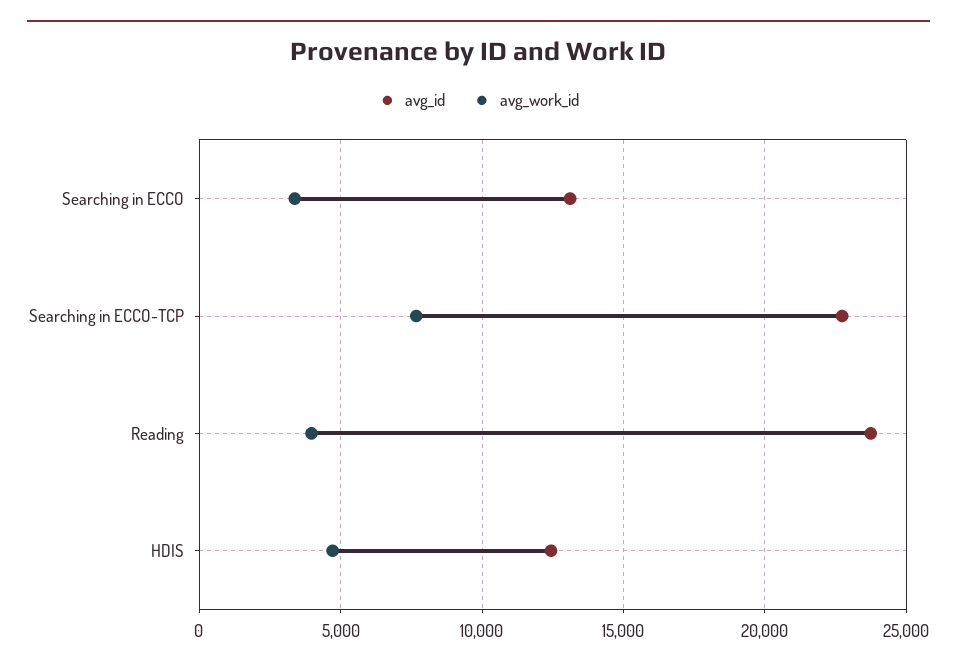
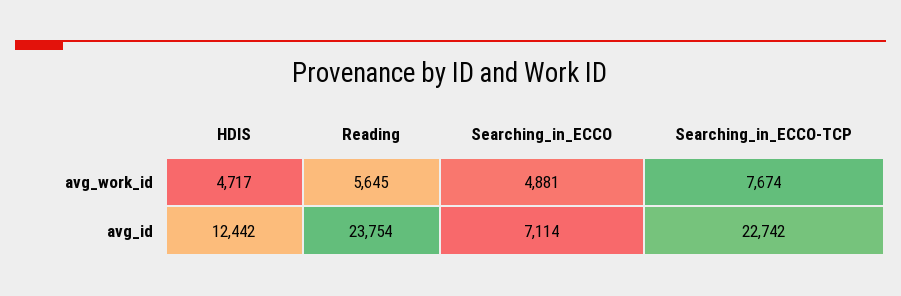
  {
    "avg_id": {
-     "Searching in ECCO": 13000,
+     "Searching in ECCO": 7114,
      "Searching in ECCO-TCP": 22742,
      "Reading": 23754,
      "HDIS": 12442
    },
    "avg_work_id": {
-     "Searching in ECCO": 3500,
+     "Searching in ECCO": 4881,
      "Searching in ECCO-TCP": 7674,
-     "Reading": 4000,
+     "Reading": 5645,
      "HDIS": 4717
    }
  }

